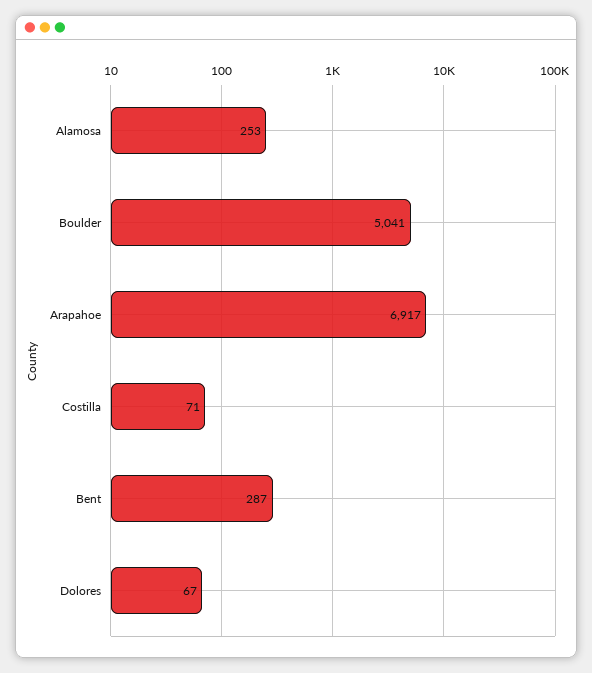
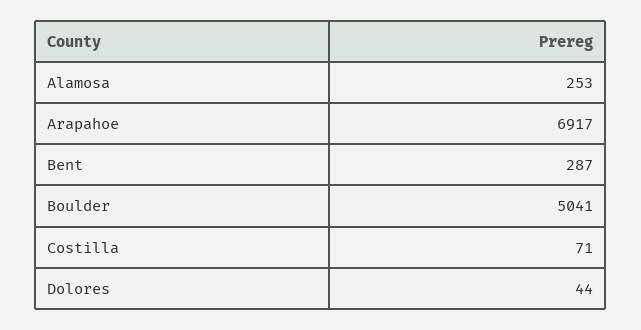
  {
    "Alamosa": 253,
    "Boulder": 5041,
    "Arapahoe": 6917,
    "Costilla": 71,
    "Bent": 287,
-   "Dolores": 67
+   "Dolores": 44
  }

